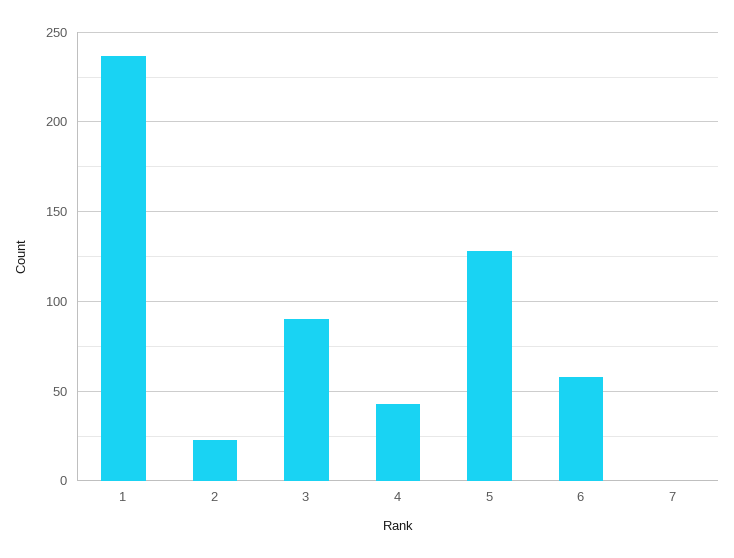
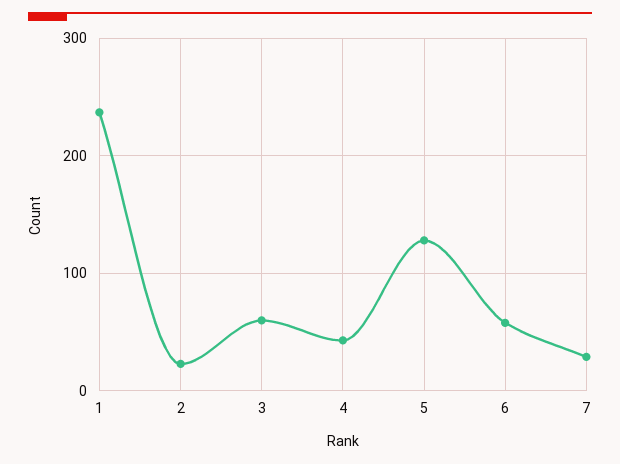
  {
    "1": 235,
    "2": 25,
-   "3": 90,
+   "3": 60,
    "4": 45,
    "5": 130,
    "6": 60,
-   "7": 0
+   "7": 30
  }

